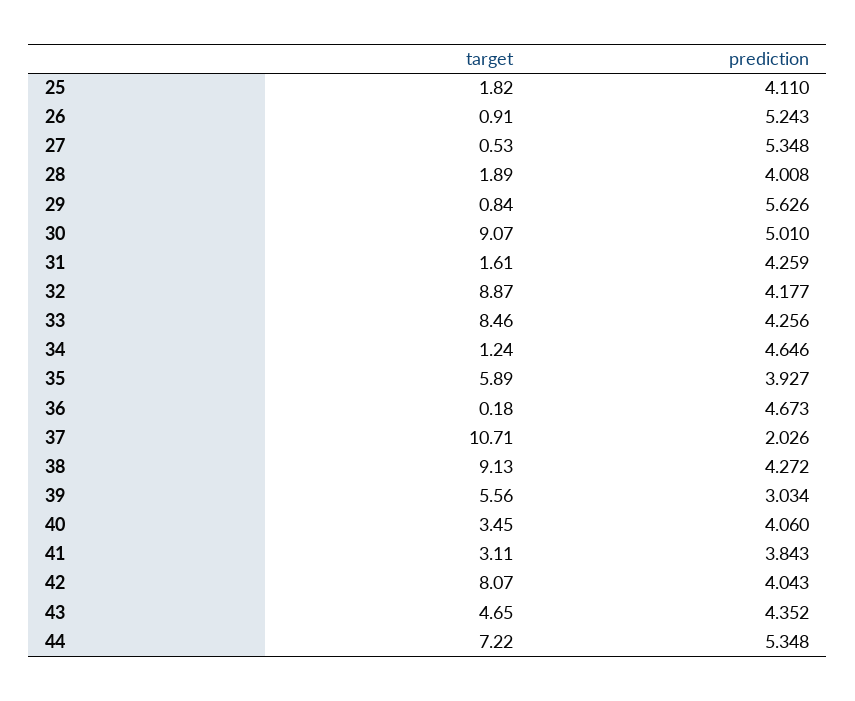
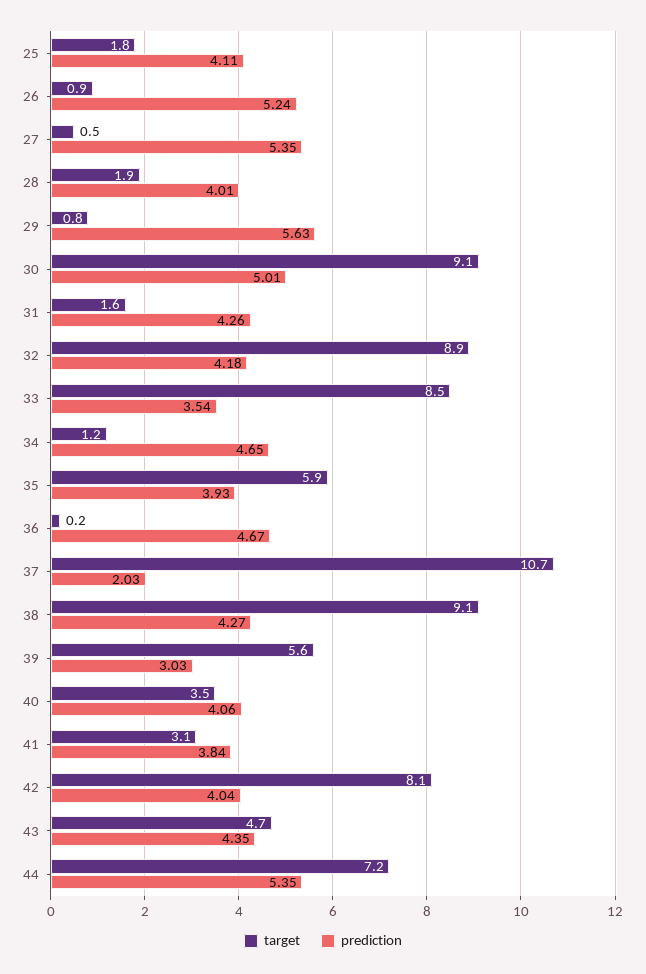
  {
    "target": {
      "25": 1.82,
      "26": 0.91,
      "27": 0.53,
      "28": 1.89,
      "29": 0.84,
      "30": 9.07,
      "31": 1.61,
      "32": 8.87,
      "33": 8.46,
      "34": 1.24,
      "35": 5.89,
      "36": 0.18,
      "37": 10.71,
      "38": 9.13,
      "39": 5.56,
      "40": 3.45,
      "41": 3.11,
      "42": 8.07,
      "43": 4.65,
      "44": 7.22
    },
    "prediction": {
      "25": 4.11,
      "26": 5.243,
      "27": 5.348,
      "28": 4.008,
      "29": 5.626,
      "30": 5.01,
      "31": 4.259,
      "32": 4.177,
-     "33": 4.256,
+     "33": 3.54,
      "34": 4.646,
      "35": 3.927,
      "36": 4.673,
      "37": 2.026,
      "38": 4.272,
      "39": 3.034,
      "40": 4.06,
      "41": 3.843,
      "42": 4.043,
      "43": 4.352,
      "44": 5.348
    }
  }

